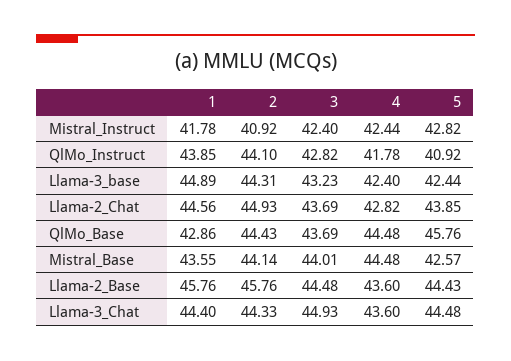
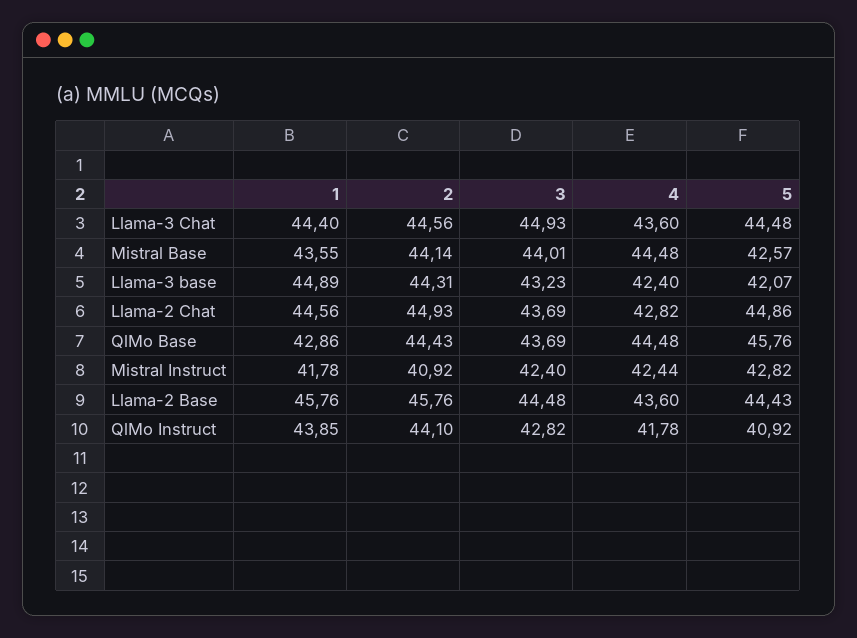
  {
    "1": {
      "Mistral_Instruct": 41.78,
      "QlMo_Instruct": 43.85,
      "Llama-3_base": 44.89,
      "Llama-2_Chat": 44.56,
      "QlMo_Base": 42.86,
      "Mistral_Base": 43.55,
      "Llama-2_Base": 45.76,
      "Llama-3_Chat": 44.4
    },
    "2": {
      "Mistral_Instruct": 40.92,
      "QlMo_Instruct": 44.1,
      "Llama-3_base": 44.31,
      "Llama-2_Chat": 44.93,
      "QlMo_Base": 44.43,
      "Mistral_Base": 44.14,
      "Llama-2_Base": 45.76,
-     "Llama-3_Chat": 44.33
+     "Llama-3_Chat": 44.56
    },
    "3": {
      "Mistral_Instruct": 42.4,
      "QlMo_Instruct": 42.82,
      "Llama-3_base": 43.23,
      "Llama-2_Chat": 43.69,
      "QlMo_Base": 43.69,
      "Mistral_Base": 44.01,
      "Llama-2_Base": 44.48,
      "Llama-3_Chat": 44.93
    },
    "4": {
      "Mistral_Instruct": 42.44,
      "QlMo_Instruct": 41.78,
      "Llama-3_base": 42.4,
      "Llama-2_Chat": 42.82,
      "QlMo_Base": 44.48,
      "Mistral_Base": 44.48,
      "Llama-2_Base": 43.6,
      "Llama-3_Chat": 43.6
    },
    "5": {
      "Mistral_Instruct": 42.82,
      "QlMo_Instruct": 40.92,
-     "Llama-3_base": 42.44,
+     "Llama-3_base": 42.07,
-     "Llama-2_Chat": 43.85,
+     "Llama-2_Chat": 44.86,
      "QlMo_Base": 45.76,
      "Mistral_Base": 42.57,
      "Llama-2_Base": 44.43,
      "Llama-3_Chat": 44.48
    }
  }

